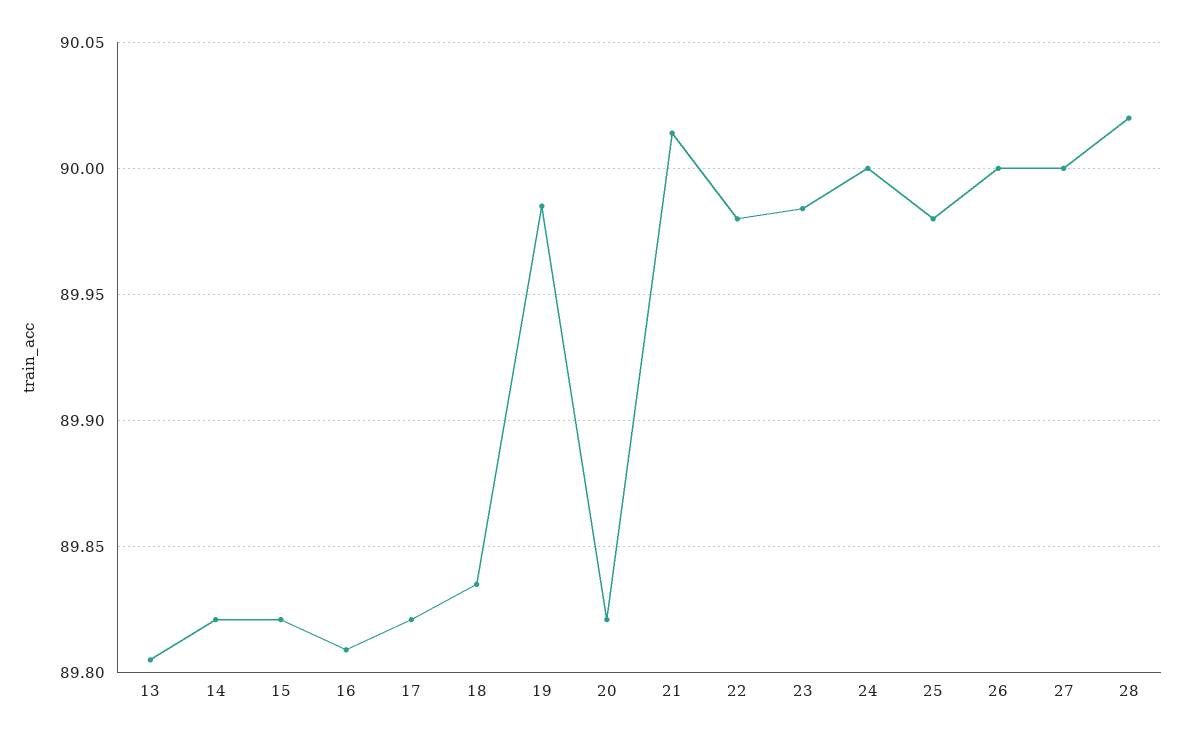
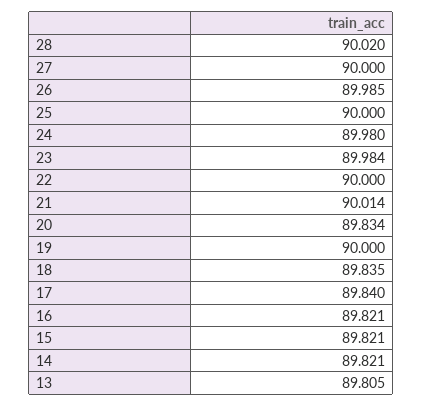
  {
    "13": 89.805,
    "14": 89.821,
    "15": 89.821,
-   "16": 89.81,
+   "16": 89.821,
-   "17": 89.82,
+   "17": 89.84,
    "18": 89.835,
-   "19": 89.985,
+   "19": 90,
-   "20": 89.82,
+   "20": 89.834,
    "21": 90.014,
-   "22": 89.98,
+   "22": 90,
    "23": 89.984,
-   "24": 90,
+   "24": 89.98,
-   "25": 89.98,
+   "25": 90,
-   "26": 90,
+   "26": 89.985,
    "27": 90,
    "28": 90.02
  }

